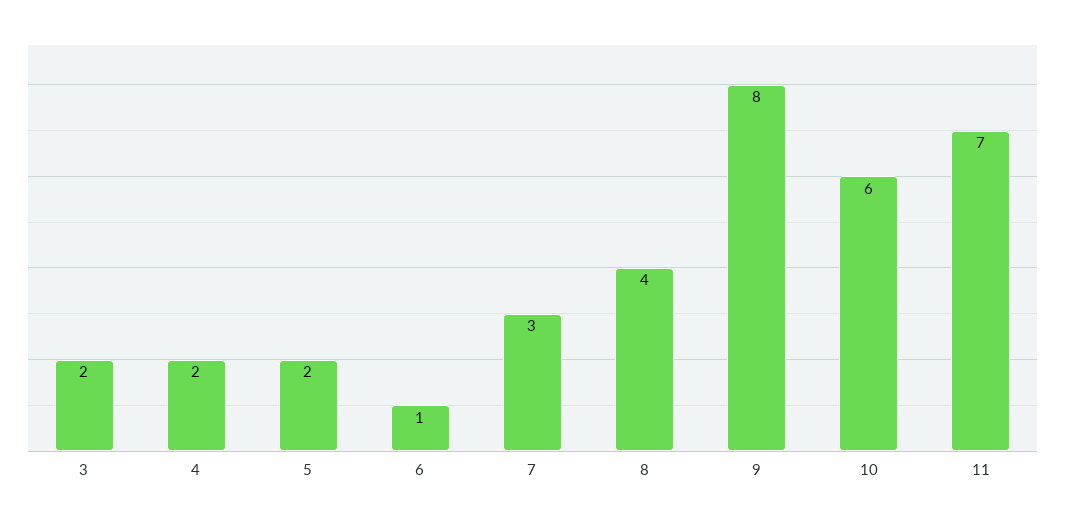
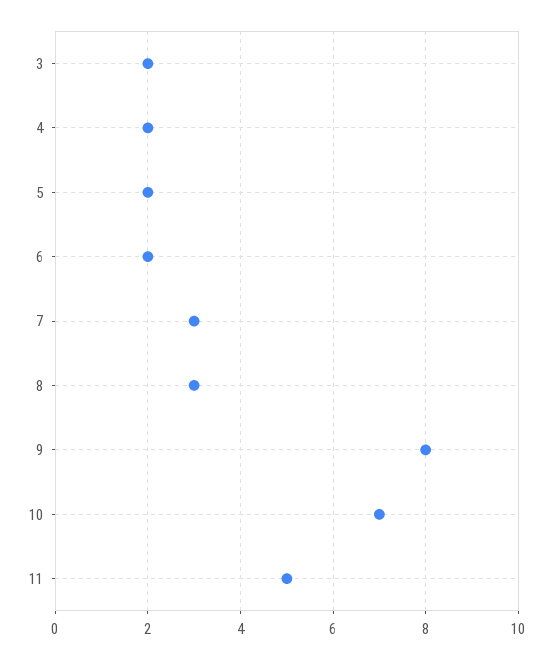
  {
    "3": 2,
    "4": 2,
    "5": 2,
-   "6": 1,
+   "6": 2,
    "7": 3,
-   "8": 4,
+   "8": 3,
    "9": 8,
-   "10": 6,
+   "10": 7,
-   "11": 7
+   "11": 5
  }

